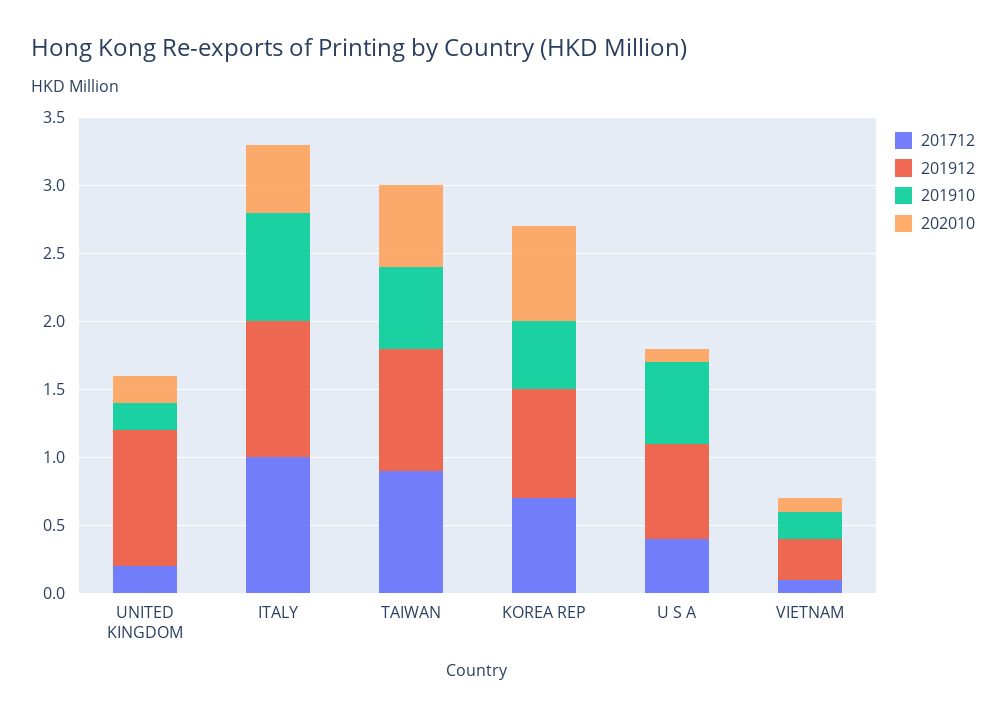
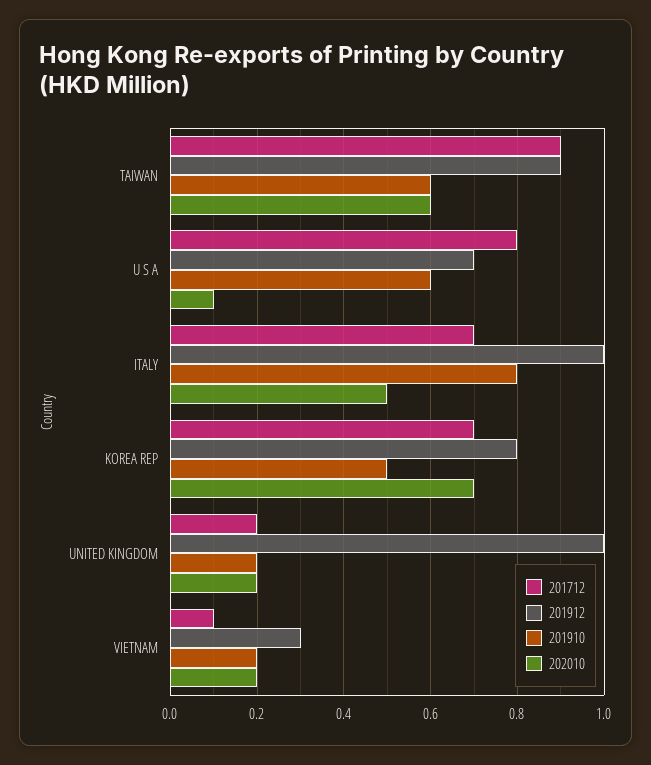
  {
    "201712": {
      "UNITED KINGDOM": 0.2,
-     "ITALY": 1,
+     "ITALY": 0.7,
      "TAIWAN": 0.9,
      "KOREA REP": 0.7,
-     "U S A": 0.4,
+     "U S A": 0.8,
      "VIETNAM": 0.1
    },
    "201912": {
      "UNITED KINGDOM": 1,
      "ITALY": 1,
      "TAIWAN": 0.9,
      "KOREA REP": 0.8,
      "U S A": 0.7,
      "VIETNAM": 0.3
    },
    "201910": {
      "UNITED KINGDOM": 0.2,
      "ITALY": 0.8,
      "TAIWAN": 0.6,
      "KOREA REP": 0.5,
      "U S A": 0.6,
      "VIETNAM": 0.2
    },
    "202010": {
      "UNITED KINGDOM": 0.2,
      "ITALY": 0.5,
      "TAIWAN": 0.6,
      "KOREA REP": 0.7,
      "U S A": 0.1,
-     "VIETNAM": 0.1
+     "VIETNAM": 0.2
    }
  }

